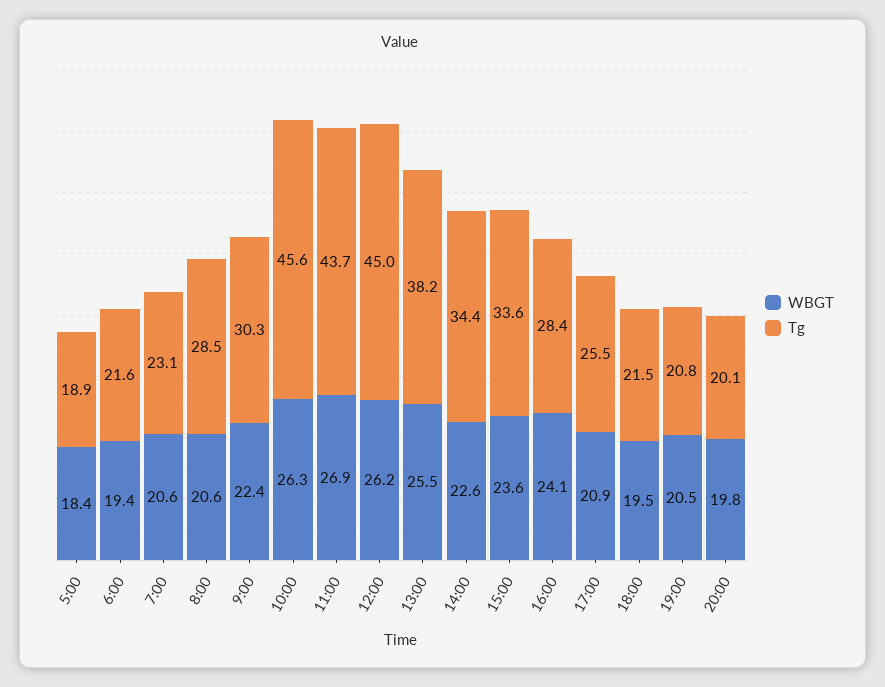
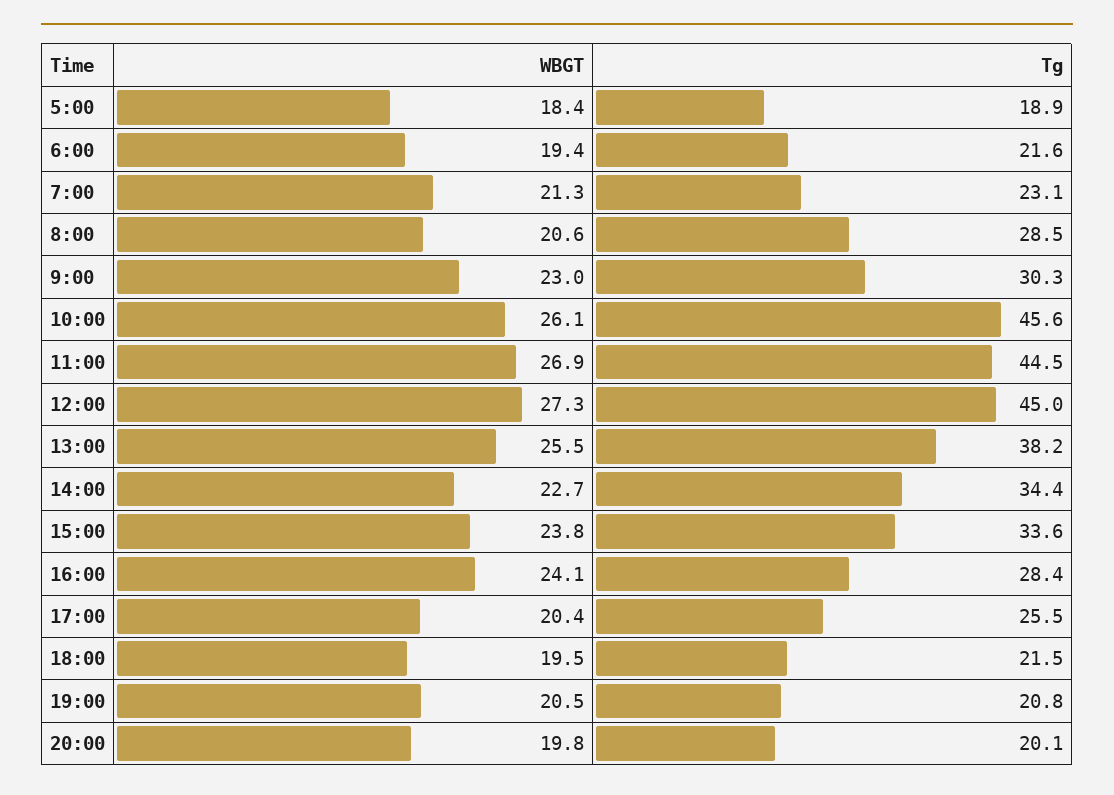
  {
    "WBGT": {
      "5:00": 18.4,
      "6:00": 19.4,
-     "7:00": 20.6,
+     "7:00": 21.3,
      "8:00": 20.6,
-     "9:00": 22.4,
+     "9:00": 23,
-     "10:00": 26.3,
+     "10:00": 26.1,
      "11:00": 26.9,
-     "12:00": 26.2,
+     "12:00": 27.3,
      "13:00": 25.5,
-     "14:00": 22.6,
+     "14:00": 22.7,
-     "15:00": 23.6,
+     "15:00": 23.8,
      "16:00": 24.1,
-     "17:00": 20.9,
+     "17:00": 20.4,
      "18:00": 19.5,
      "19:00": 20.5,
      "20:00": 19.8
    },
    "Tg": {
      "5:00": 18.9,
      "6:00": 21.6,
      "7:00": 23.1,
      "8:00": 28.5,
      "9:00": 30.3,
      "10:00": 45.6,
-     "11:00": 43.7,
+     "11:00": 44.5,
      "12:00": 45,
      "13:00": 38.2,
      "14:00": 34.4,
      "15:00": 33.6,
      "16:00": 28.4,
      "17:00": 25.5,
      "18:00": 21.5,
      "19:00": 20.8,
      "20:00": 20.1
    }
  }

